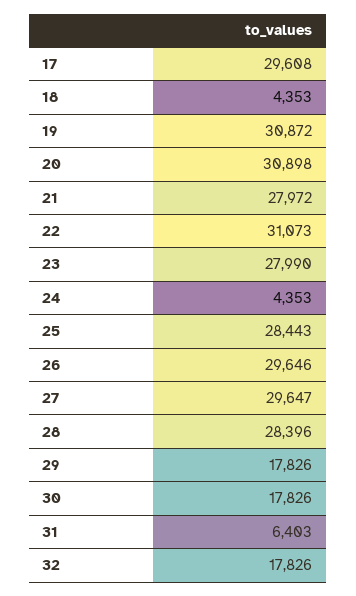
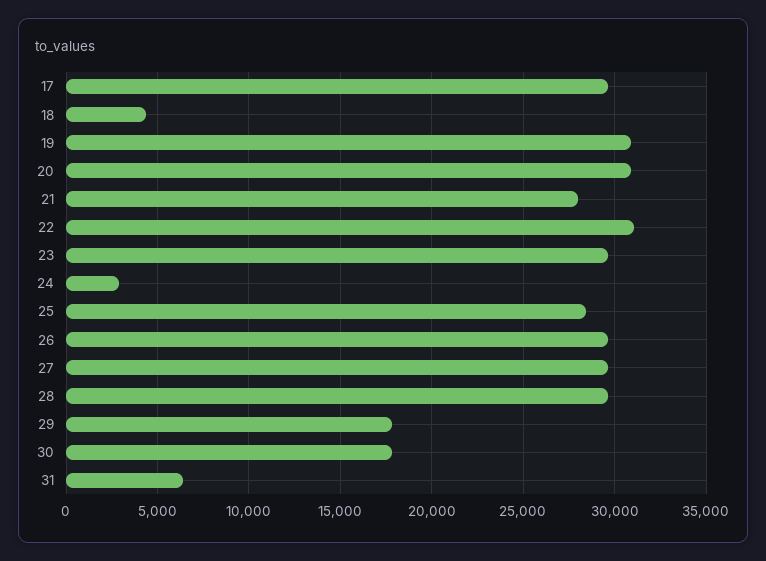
  {
    "17": 29608,
    "18": 4353,
    "19": 30872,
    "20": 30898,
    "21": 27972,
    "22": 31073,
-   "23": 27990,
+   "23": 29500,
-   "24": 4353,
+   "24": 3000,
    "25": 28443,
    "26": 29646,
    "27": 29647,
-   "28": 28396,
+   "28": 29500,
    "29": 17826,
    "30": 17826,
-   "31": 6403,
+   "31": 6403
-   "32": 17826
  }

